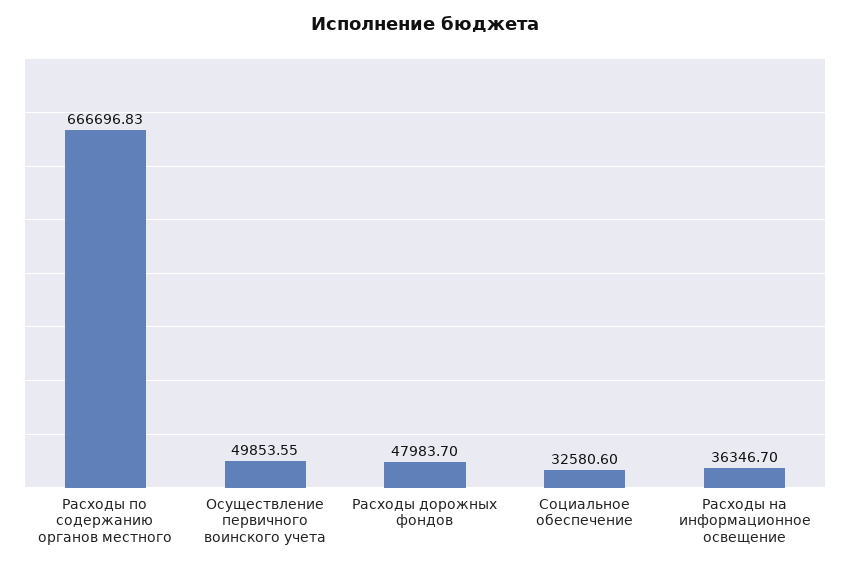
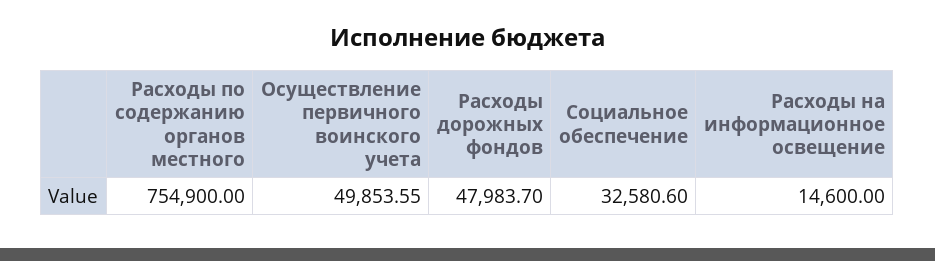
  {
-   "Расходы по содержанию органов местного": 666696.83,
+   "Расходы по содержанию органов местного": 754900,
    "Осуществление первичного воинского учета": 49853.55,
    "Расходы дорожных фондов": 47983.7,
    "Социальное обеспечение": 32580.6,
-   "Расходы на информационное освещение": 36346.7
+   "Расходы на информационное освещение": 14600
  }

